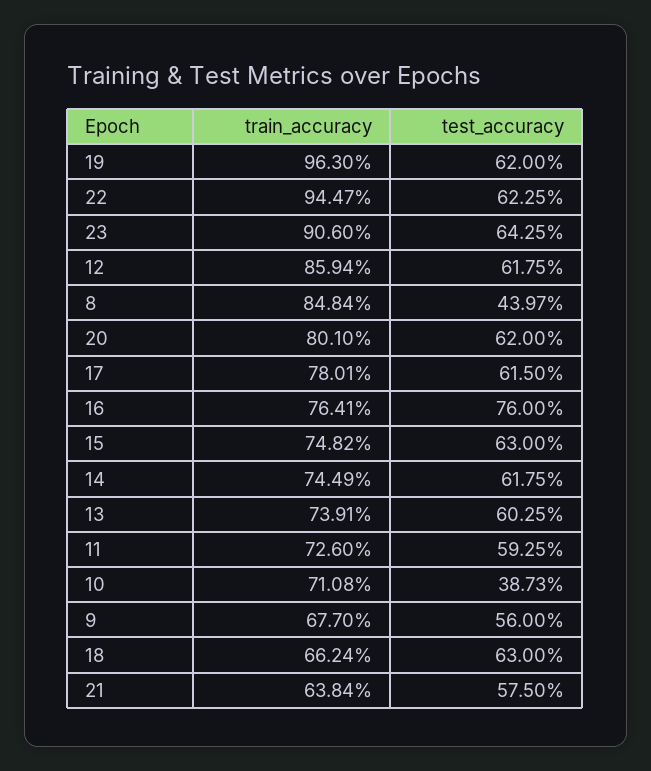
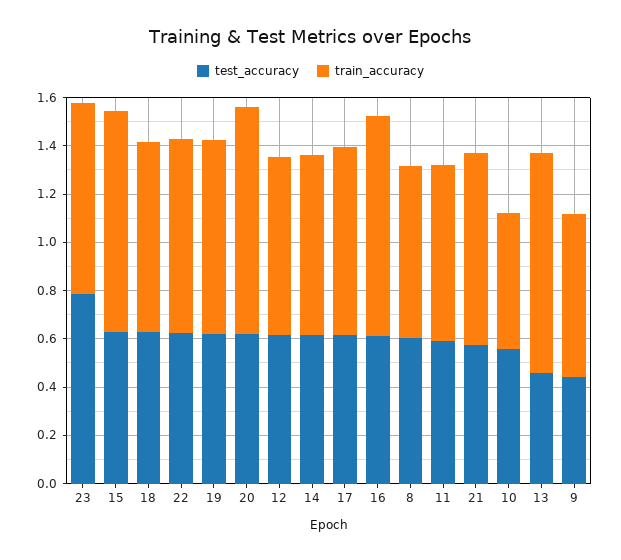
  {
    "train_accuracy": {
-     "19": 0.963,
+     "19": 0.8,
-     "22": 0.9447,
+     "22": 0.8,
-     "23": 0.906,
+     "23": 0.8,
-     "12": 0.8594,
+     "12": 0.75,
-     "8": 0.8484,
+     "8": 0.7,
-     "20": 0.801,
+     "20": 0.95,
      "17": 0.7801,
-     "16": 0.7641,
+     "16": 0.9,
-     "15": 0.7482,
+     "15": 0.9,
      "14": 0.7449,
-     "13": 0.7391,
+     "13": 0.9,
      "11": 0.726,
-     "10": 0.7108,
+     "10": 0.55,
      "9": 0.677,
-     "18": 0.6624,
+     "18": 0.8,
-     "21": 0.6384
+     "21": 0.8
    },
    "test_accuracy": {
      "19": 0.62,
      "22": 0.6225,
-     "23": 0.6425,
+     "23": 0.8,
      "12": 0.6175,
-     "8": 0.4397,
+     "8": 0.6,
      "20": 0.62,
      "17": 0.615,
-     "16": 0.76,
+     "16": 0.6,
      "15": 0.63,
      "14": 0.6175,
-     "13": 0.6025,
+     "13": 0.45,
      "11": 0.5925,
-     "10": 0.3873,
+     "10": 0.55,
-     "9": 0.56,
+     "9": 0.45,
      "18": 0.63,
      "21": 0.575
    }
  }

